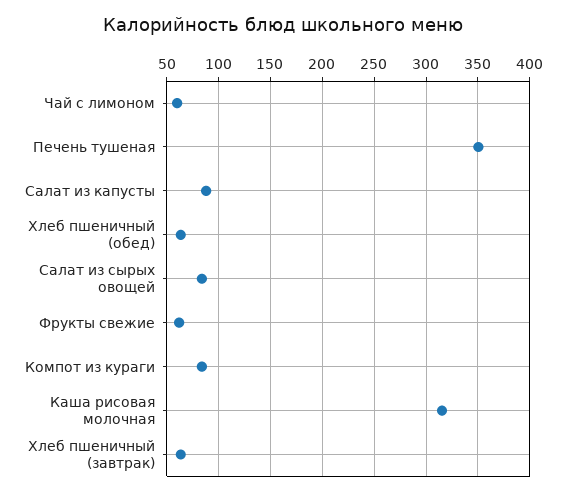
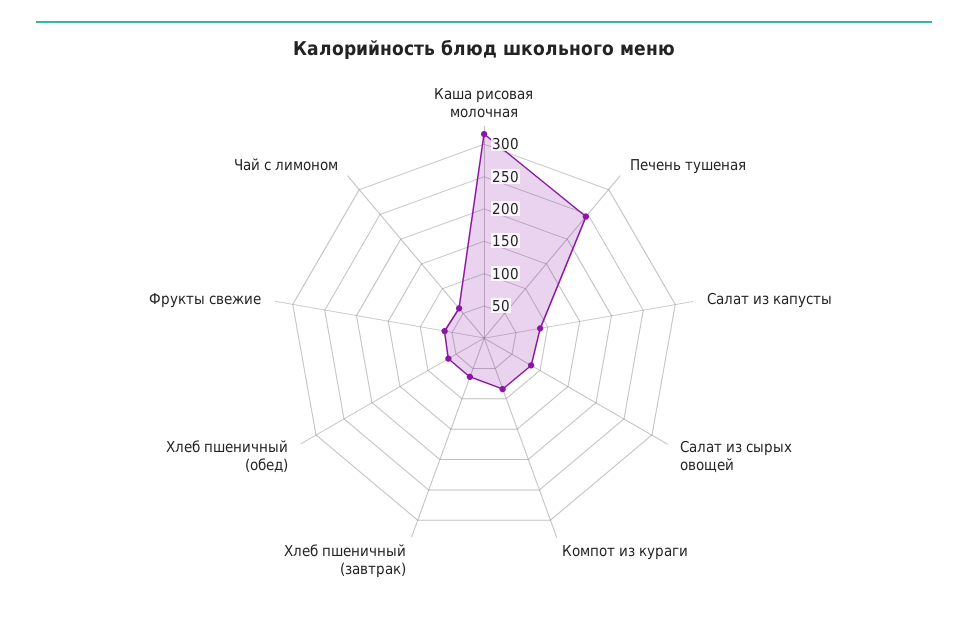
  {
    "Чай с лимоном": 60,
-   "Печень тушеная": 350,
+   "Печень тушеная": 250,
    "Салат из капусты": 90,
    "Хлеб пшеничный (обед)": 60,
    "Салат из сырых овощей": 80,
    "Фрукты свежие": 60,
    "Компот из кураги": 80,
    "Каша рисовая молочная": 320,
    "Хлеб пшеничный (завтрак)": 60
  }

